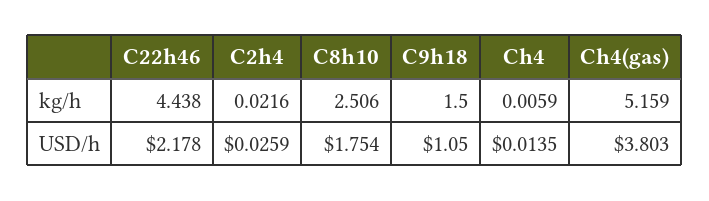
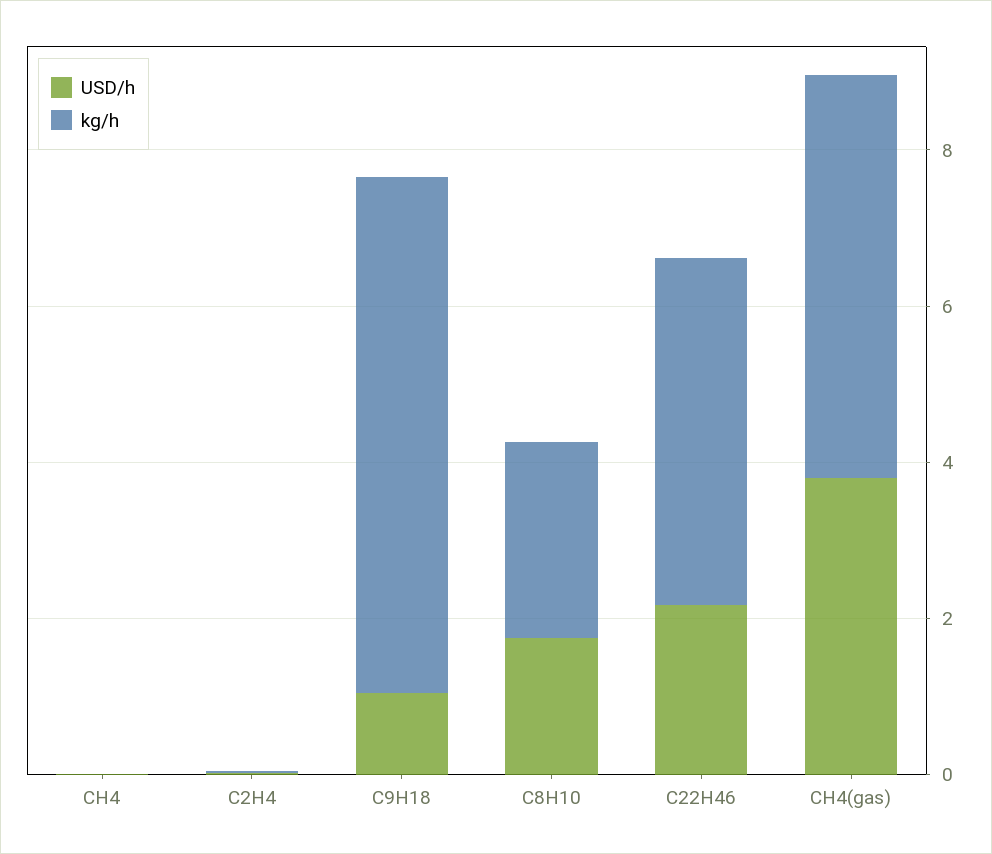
  {
    "kg/h": {
      "C22h46": 4.438,
      "C2h4": 0.0216,
      "C8h10": 2.506,
-     "C9h18": 1.5,
+     "C9h18": 6.5,
      "Ch4": 0.0059,
      "Ch4(gas)": 5.159
    },
    "USD/h": {
      "C22h46": 2.178,
      "C2h4": 0.0259,
      "C8h10": 1.754,
      "C9h18": 1.05,
      "Ch4": 0.0135,
      "Ch4(gas)": 3.803
    }
  }

